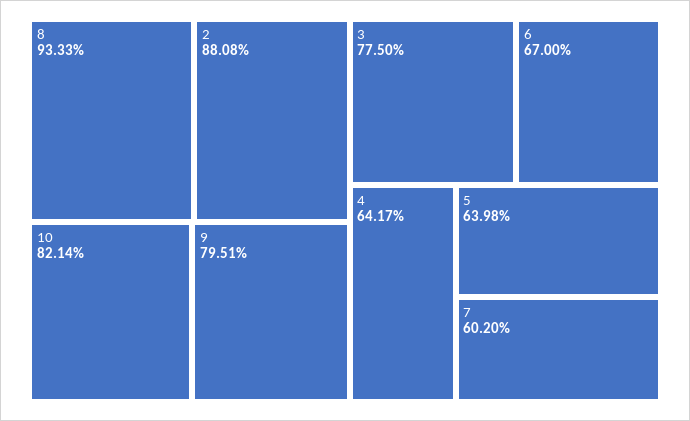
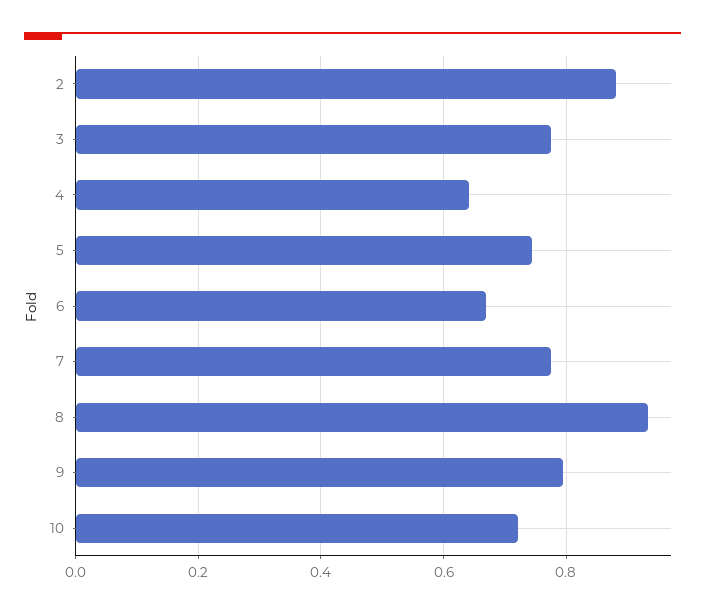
  {
    "8": 0.9333,
    "2": 0.8808,
-   "10": 0.8214,
+   "10": 0.72,
    "9": 0.7951,
    "3": 0.775,
    "6": 0.67,
    "4": 0.6417,
-   "5": 0.6398,
+   "5": 0.74,
-   "7": 0.602
+   "7": 0.78
  }

